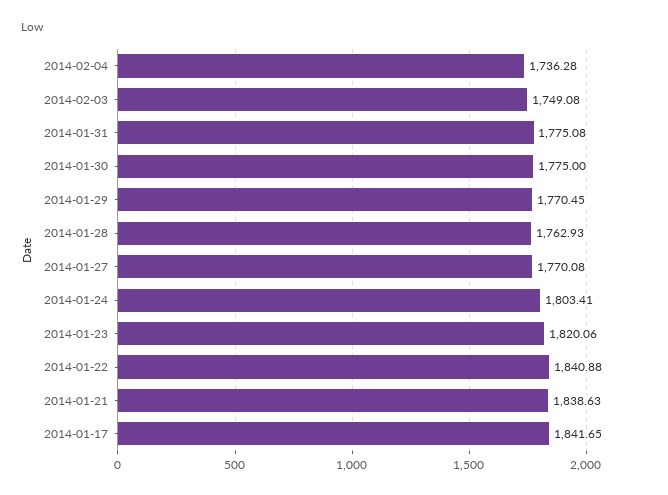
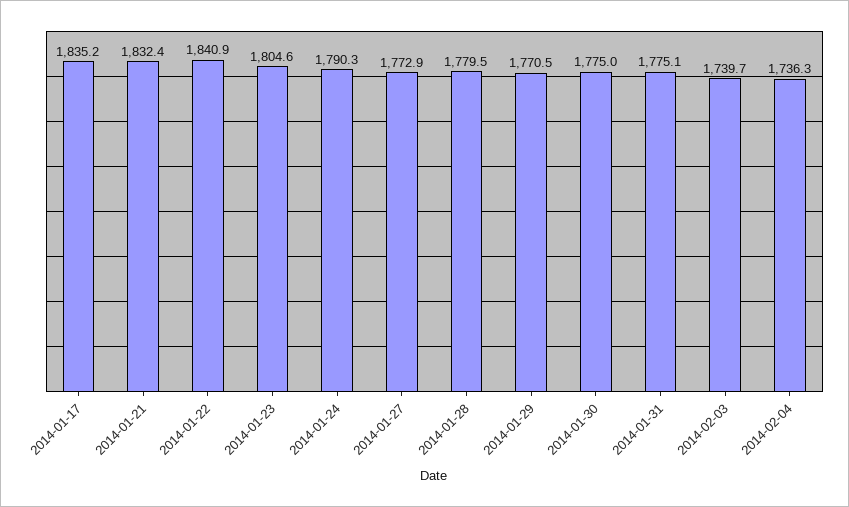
  {
    "2014-02-04": 1736.28,
-   "2014-02-03": 1749.08,
+   "2014-02-03": 1739.7,
    "2014-01-31": 1775.08,
    "2014-01-30": 1775,
    "2014-01-29": 1770.45,
-   "2014-01-28": 1762.93,
+   "2014-01-28": 1779.5,
-   "2014-01-27": 1770.08,
+   "2014-01-27": 1772.9,
-   "2014-01-24": 1803.41,
+   "2014-01-24": 1790.3,
-   "2014-01-23": 1820.06,
+   "2014-01-23": 1804.6,
    "2014-01-22": 1840.88,
-   "2014-01-21": 1838.63,
+   "2014-01-21": 1832.4,
-   "2014-01-17": 1841.65
+   "2014-01-17": 1835.2
  }

